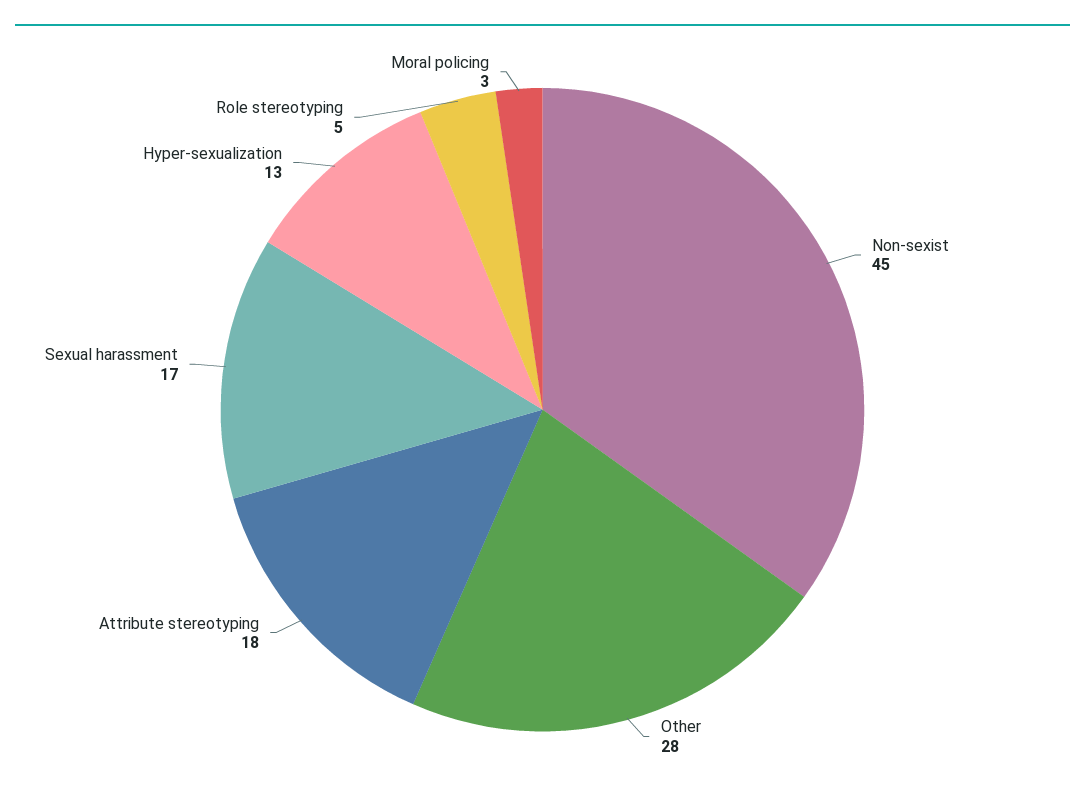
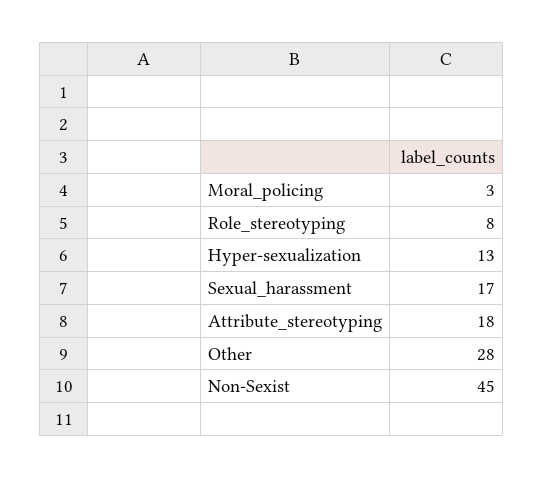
  {
    "Non-sexist": 45,
    "Other": 28,
    "Attribute stereotyping": 18,
    "Sexual harassment": 17,
    "Hyper-sexualization": 13,
-   "Role stereotyping": 5,
+   "Role stereotyping": 8,
    "Moral policing": 3
  }

